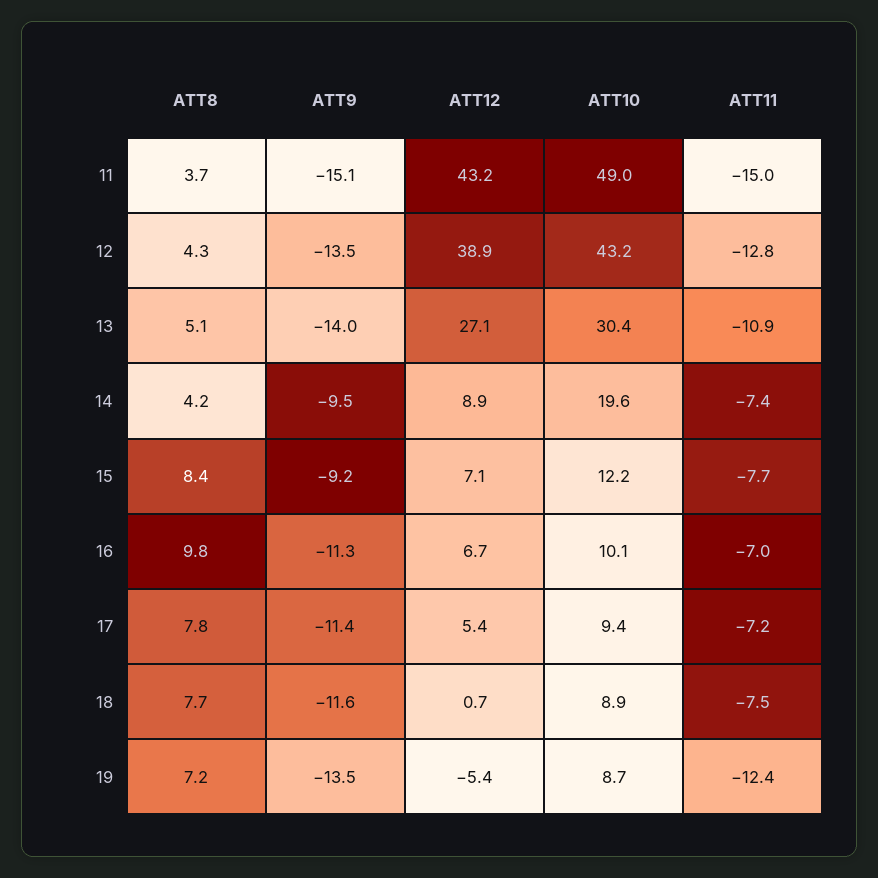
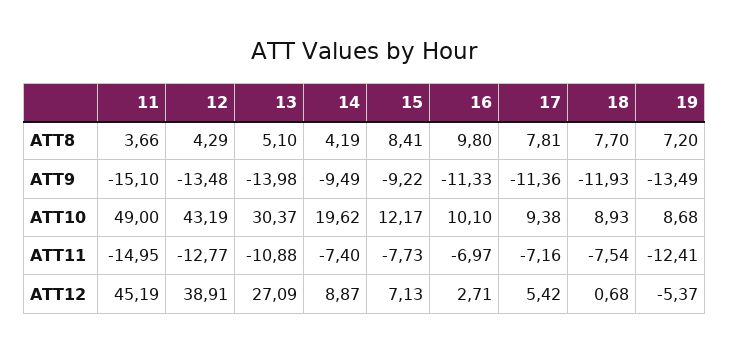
  {
    "ATT8": {
      "11": 3.66,
      "12": 4.29,
      "13": 5.1,
      "14": 4.19,
      "15": 8.41,
      "16": 9.8,
      "17": 7.81,
      "18": 7.7,
      "19": 7.2
    },
    "ATT9": {
      "11": -15.1,
      "12": -13.48,
      "13": -13.98,
      "14": -9.49,
      "15": -9.22,
      "16": -11.33,
      "17": -11.36,
-     "18": -11.6,
+     "18": -11.93,
      "19": -13.49
    },
    "ATT12": {
-     "11": 43.2,
+     "11": 45.19,
      "12": 38.91,
      "13": 27.09,
      "14": 8.87,
      "15": 7.13,
-     "16": 6.7,
+     "16": 2.71,
      "17": 5.42,
      "18": 0.68,
      "19": -5.37
    },
    "ATT10": {
      "11": 49,
      "12": 43.19,
      "13": 30.37,
      "14": 19.62,
      "15": 12.17,
      "16": 10.1,
      "17": 9.38,
      "18": 8.93,
      "19": 8.68
    },
    "ATT11": {
      "11": -14.95,
      "12": -12.77,
      "13": -10.88,
      "14": -7.4,
      "15": -7.73,
      "16": -6.97,
      "17": -7.16,
      "18": -7.54,
      "19": -12.41
    }
  }

